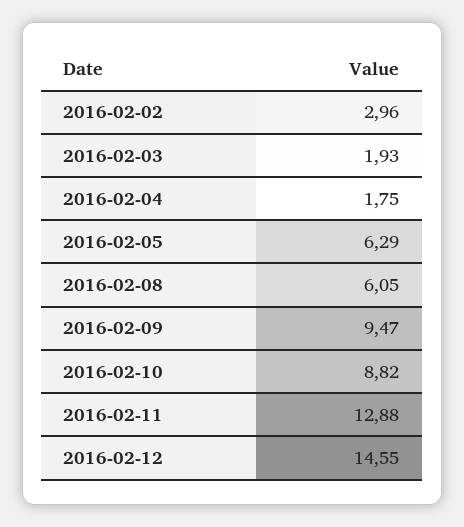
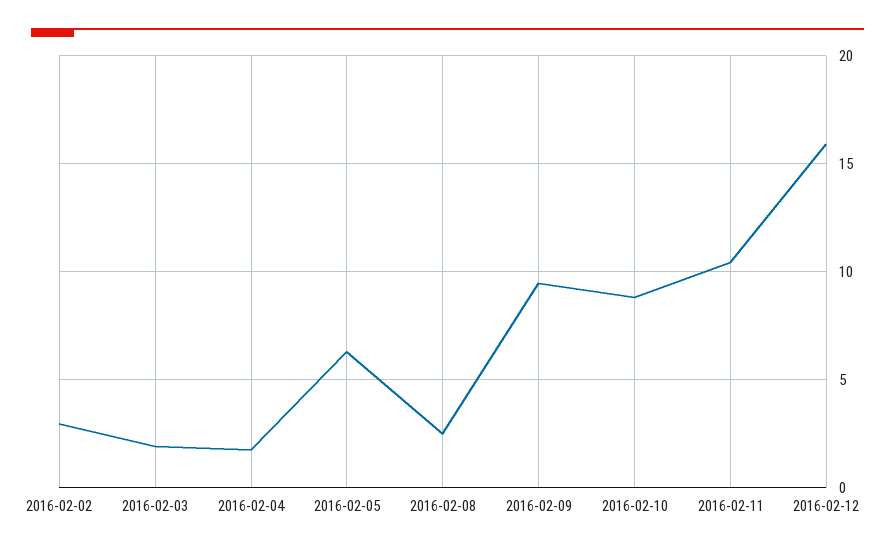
  {
    "2016-02-02": 2.96,
    "2016-02-03": 1.93,
    "2016-02-04": 1.75,
    "2016-02-05": 6.29,
-   "2016-02-08": 6.05,
+   "2016-02-08": 2.5,
    "2016-02-09": 9.47,
    "2016-02-10": 8.82,
-   "2016-02-11": 12.88,
+   "2016-02-11": 10.5,
-   "2016-02-12": 14.55
+   "2016-02-12": 16
  }

